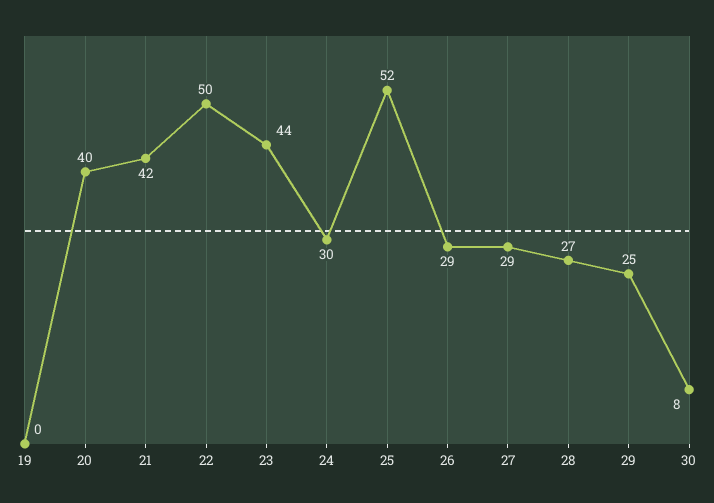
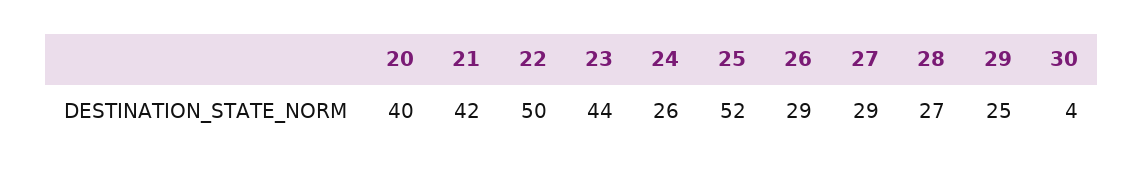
  {
-   "19": 0,
    "20": 40,
    "21": 42,
    "22": 50,
    "23": 44,
-   "24": 30,
+   "24": 26,
    "25": 52,
    "26": 29,
    "27": 29,
    "28": 27,
    "29": 25,
-   "30": 8
+   "30": 4
  }

